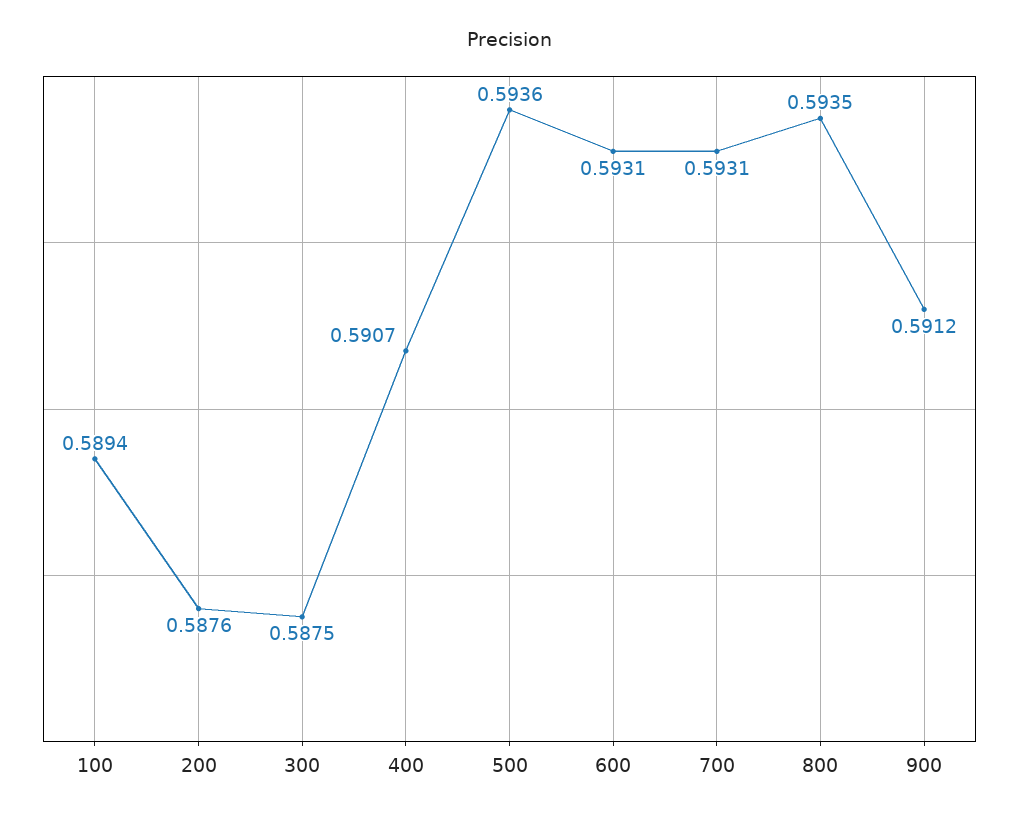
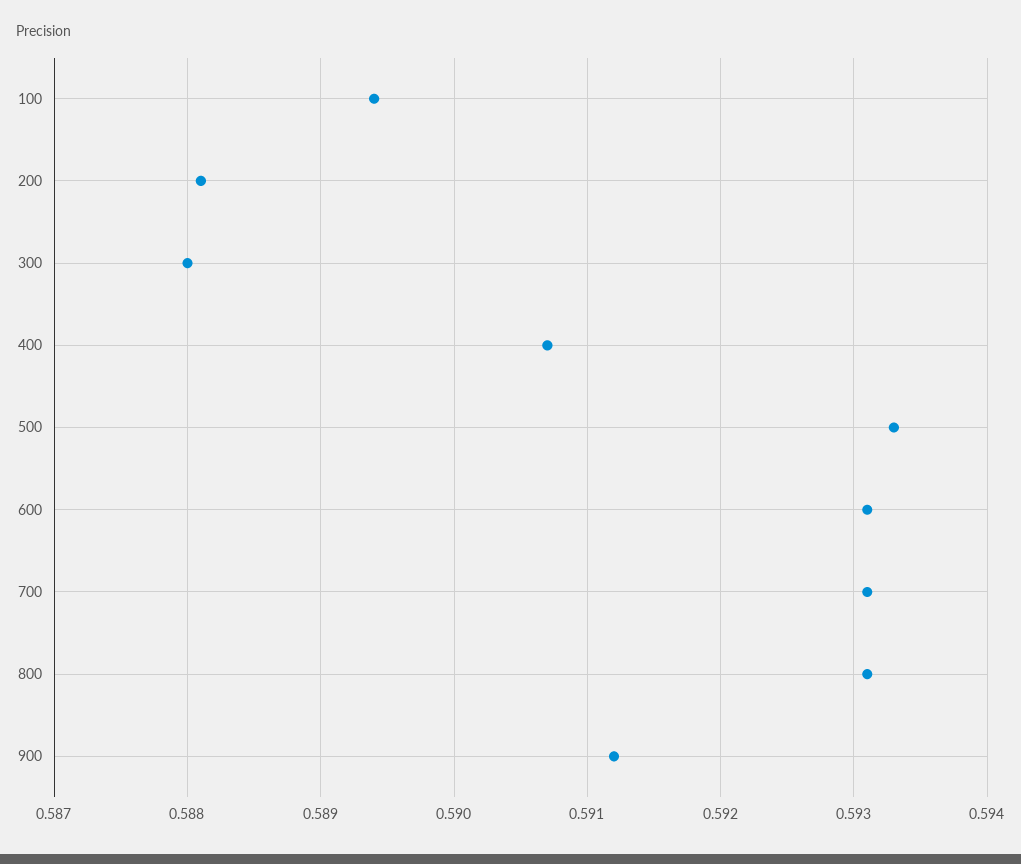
  {
    "100": 0.5894,
-   "200": 0.5876,
+   "200": 0.5881,
-   "300": 0.5875,
+   "300": 0.588,
    "400": 0.5907,
-   "500": 0.5936,
+   "500": 0.5933,
    "600": 0.5931,
    "700": 0.5931,
-   "800": 0.5935,
+   "800": 0.5931,
    "900": 0.5912
  }

